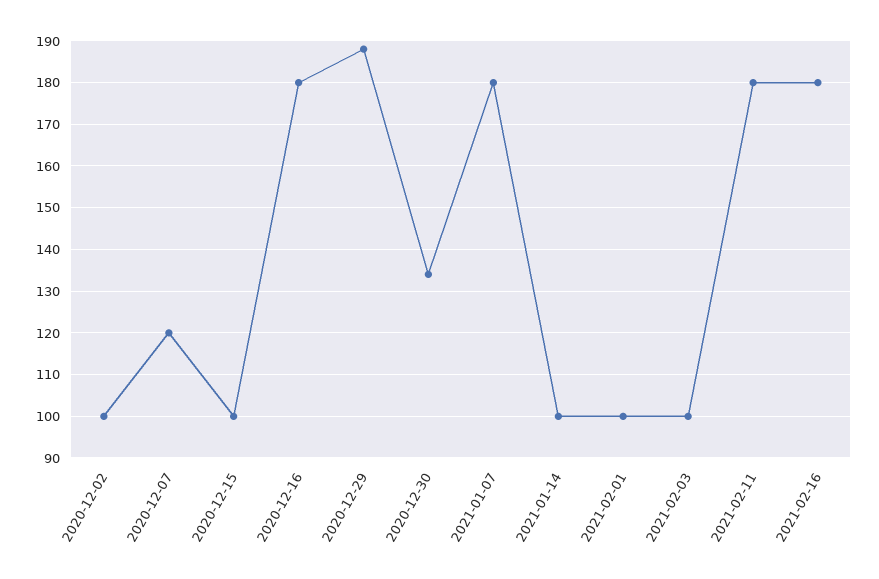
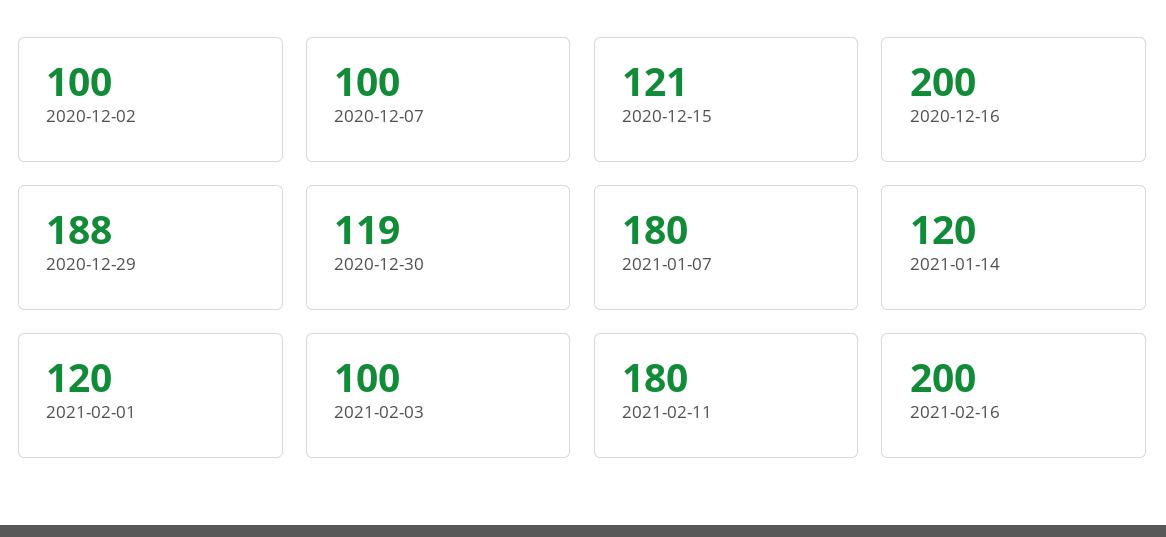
  {
    "2020-12-02": 100,
-   "2020-12-07": 120,
+   "2020-12-07": 100,
-   "2020-12-15": 100,
+   "2020-12-15": 121,
-   "2020-12-16": 180,
+   "2020-12-16": 200,
    "2020-12-29": 188,
-   "2020-12-30": 135,
+   "2020-12-30": 119,
    "2021-01-07": 180,
-   "2021-01-14": 100,
+   "2021-01-14": 120,
-   "2021-02-01": 100,
+   "2021-02-01": 120,
    "2021-02-03": 100,
    "2021-02-11": 180,
-   "2021-02-16": 180
+   "2021-02-16": 200
  }

